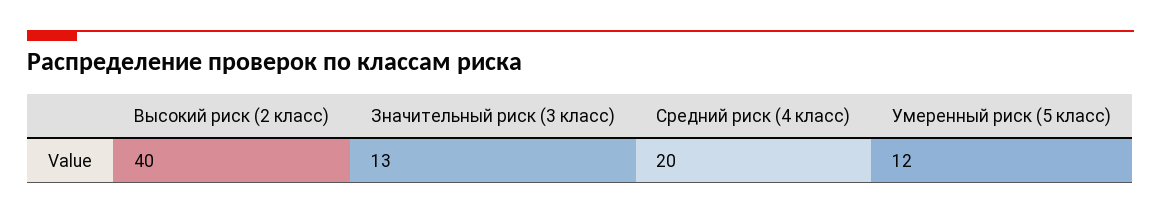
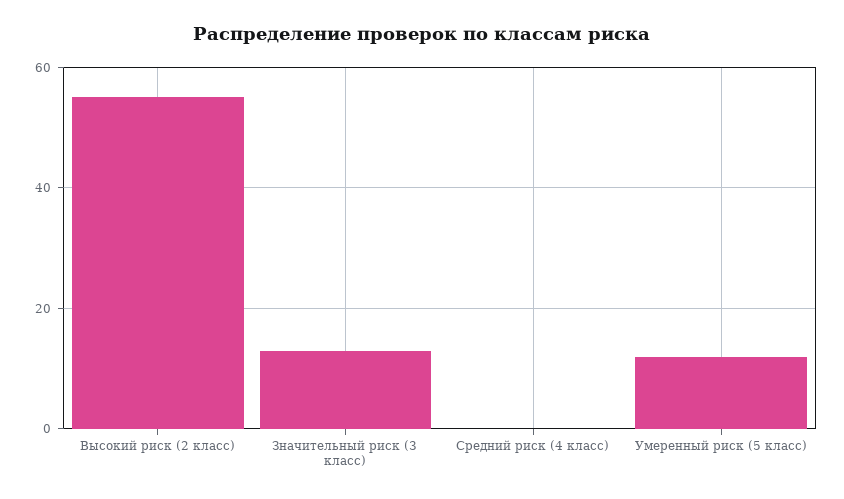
  {
-   "Высокий риск (2 класс)": 40,
+   "Высокий риск (2 класс)": 55,
    "Значительный риск (3 класс)": 13,
-   "Средний риск (4 класс)": 20,
+   "Средний риск (4 класс)": 0,
    "Умеренный риск (5 класс)": 12
  }

